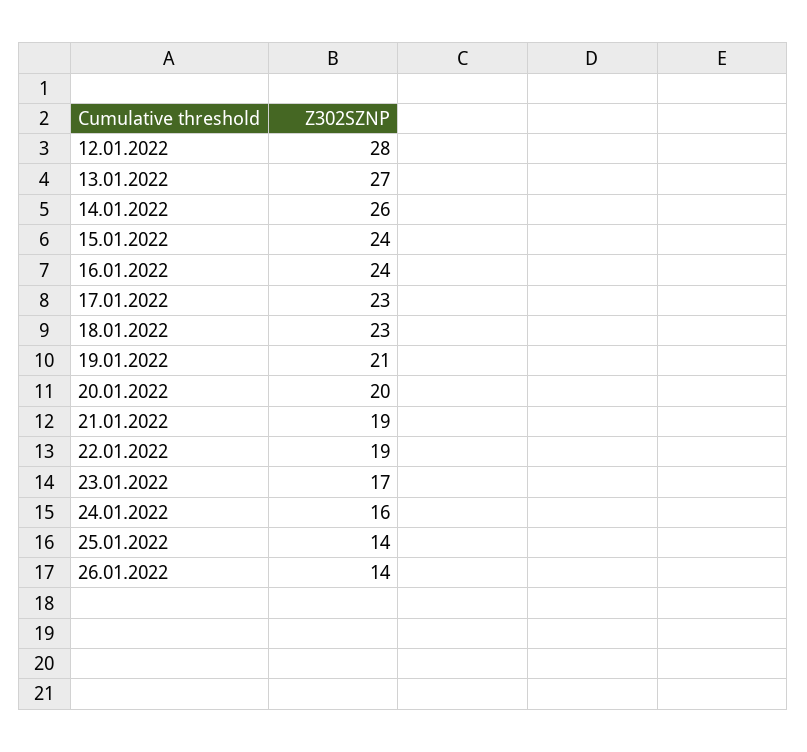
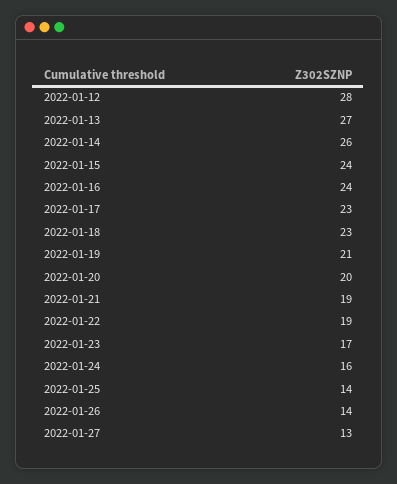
  {
    "12.01.2022": 28,
    "13.01.2022": 27,
    "14.01.2022": 26,
    "15.01.2022": 24,
    "16.01.2022": 24,
    "17.01.2022": 23,
    "18.01.2022": 23,
    "19.01.2022": 21,
    "20.01.2022": 20,
    "21.01.2022": 19,
    "22.01.2022": 19,
    "23.01.2022": 17,
    "24.01.2022": 16,
    "25.01.2022": 14,
-   "26.01.2022": 14
+   "26.01.2022": 14,
+   "2022-01-27": 13
  }

